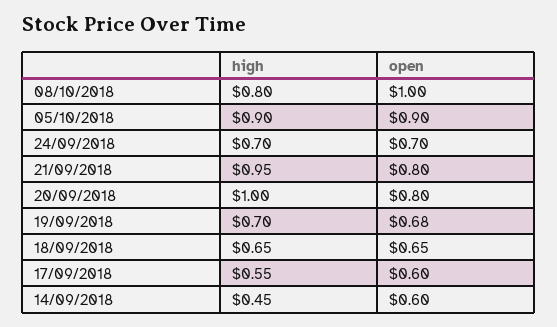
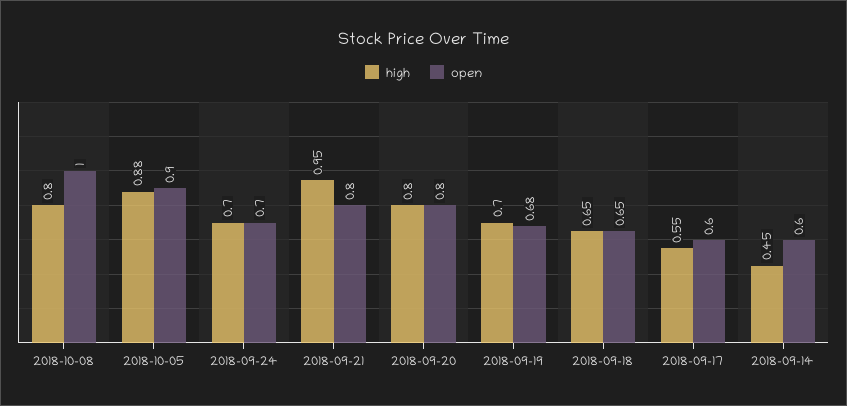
  {
    "high": {
      "08/10/2018": 0.8,
-     "05/10/2018": 0.9,
+     "05/10/2018": 0.88,
      "24/09/2018": 0.7,
      "21/09/2018": 0.95,
-     "20/09/2018": 1,
+     "20/09/2018": 0.8,
      "19/09/2018": 0.7,
      "18/09/2018": 0.65,
      "17/09/2018": 0.55,
      "14/09/2018": 0.45
    },
    "open": {
      "08/10/2018": 1,
      "05/10/2018": 0.9,
      "24/09/2018": 0.7,
      "21/09/2018": 0.8,
      "20/09/2018": 0.8,
      "19/09/2018": 0.68,
      "18/09/2018": 0.65,
      "17/09/2018": 0.6,
      "14/09/2018": 0.6
    }
  }

